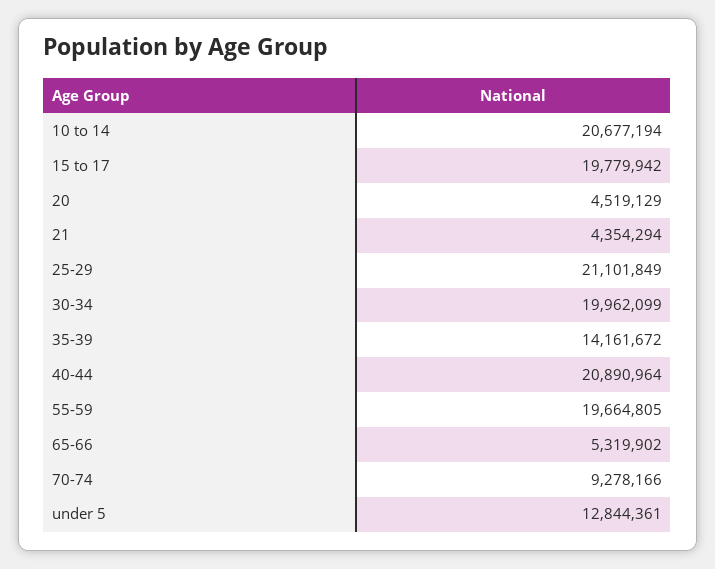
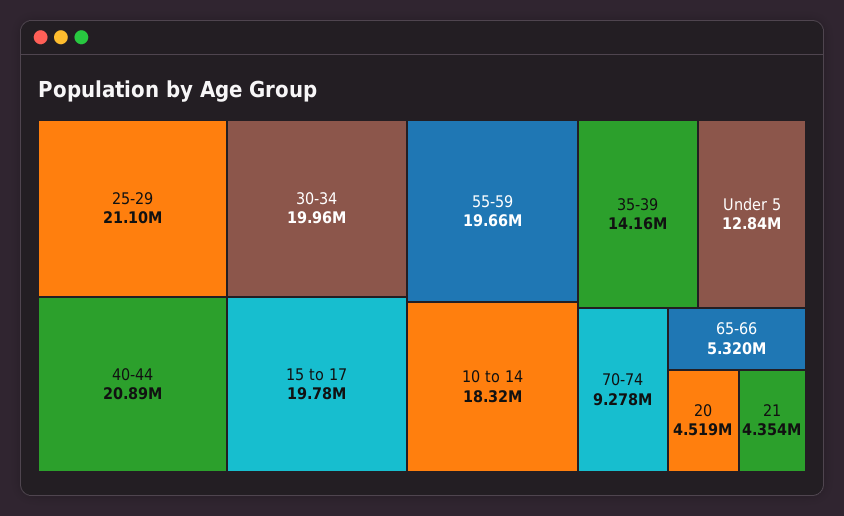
  {
-   "10 to 14": 20677194,
+   "10 to 14": 18320000,
    "15 to 17": 19779942,
    "20": 4519129,
    "21": 4354294,
    "25-29": 21101849,
    "30-34": 19962099,
    "35-39": 14161672,
    "40-44": 20890964,
    "55-59": 19664805,
    "65-66": 5319902,
    "70-74": 9278166,
    "under 5": 12844361
  }

